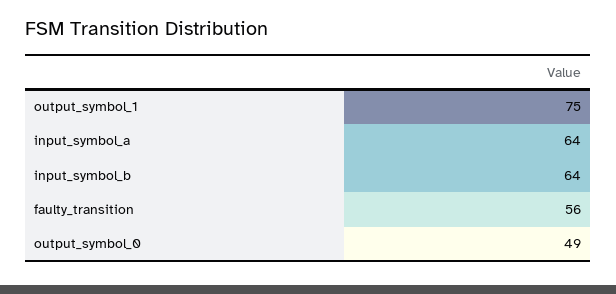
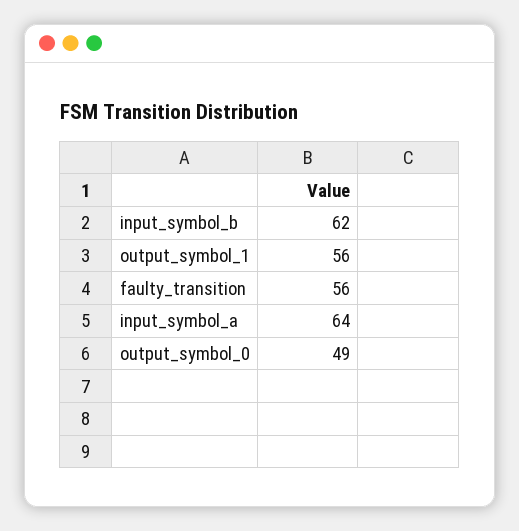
  {
-   "output_symbol_1": 75,
+   "output_symbol_1": 56,
    "input_symbol_a": 64,
-   "input_symbol_b": 64,
+   "input_symbol_b": 62,
    "faulty_transition": 56,
    "output_symbol_0": 49
  }

